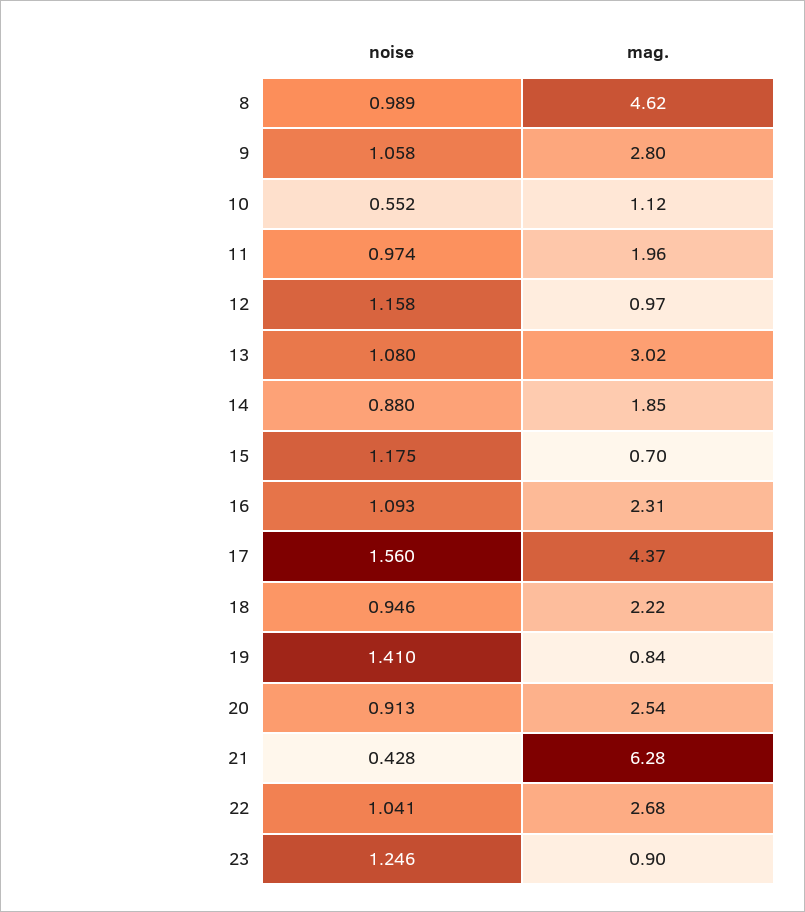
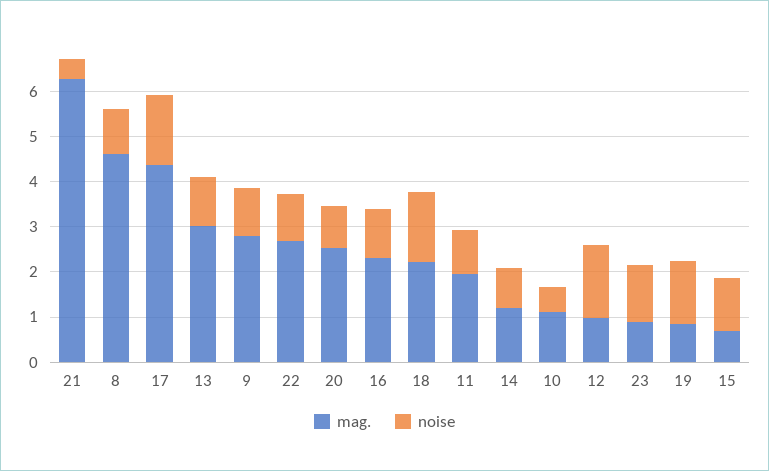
  {
    "noise": {
      "8": 0.989,
      "9": 1.058,
      "10": 0.552,
      "11": 0.974,
-     "12": 1.158,
+     "12": 1.6,
      "13": 1.08,
      "14": 0.88,
      "15": 1.175,
      "16": 1.093,
      "17": 1.56,
-     "18": 0.946,
+     "18": 1.6,
      "19": 1.41,
      "20": 0.913,
      "21": 0.428,
      "22": 1.041,
      "23": 1.246
    },
    "mag.": {
      "8": 4.62,
      "9": 2.8,
      "10": 1.12,
      "11": 1.96,
      "12": 0.97,
      "13": 3.02,
-     "14": 1.85,
+     "14": 1.2,
      "15": 0.7,
      "16": 2.31,
      "17": 4.37,
      "18": 2.22,
      "19": 0.84,
      "20": 2.54,
      "21": 6.28,
      "22": 2.68,
      "23": 0.9
    }
  }

